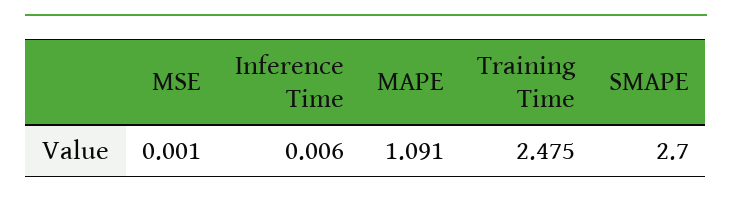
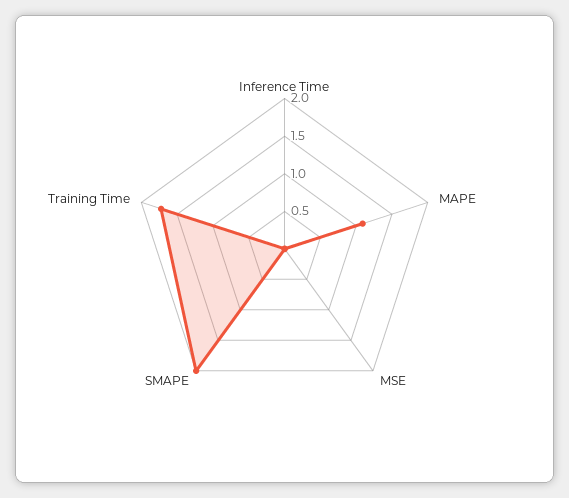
  {
    "MSE": 0.001,
    "Inference Time": 0.006,
    "MAPE": 1.091,
-   "Training Time": 2.475,
+   "Training Time": 1.75,
-   "SMAPE": 2.7
+   "SMAPE": 2
  }

